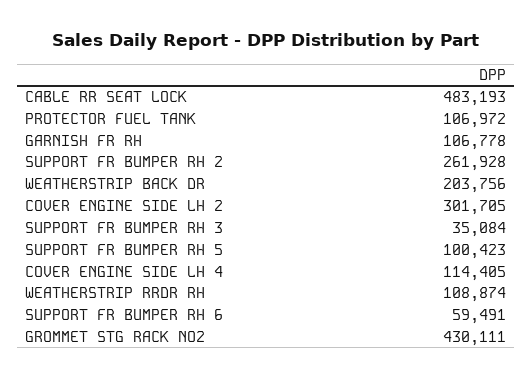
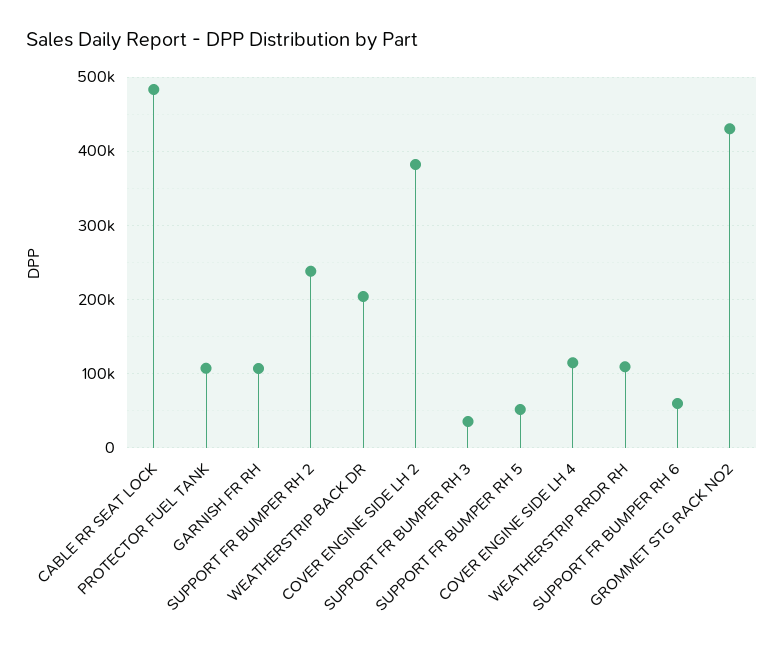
  {
    "CABLE RR SEAT LOCK": 483193,
    "PROTECTOR FUEL TANK": 106972,
    "GARNISH FR RH": 106778,
-   "SUPPORT FR BUMPER RH 2": 261928,
+   "SUPPORT FR BUMPER RH 2": 240000,
    "WEATHERSTRIP BACK DR": 203756,
-   "COVER ENGINE SIDE LH 2": 301705,
+   "COVER ENGINE SIDE LH 2": 380000,
    "SUPPORT FR BUMPER RH 3": 35084,
-   "SUPPORT FR BUMPER RH 5": 100423,
+   "SUPPORT FR BUMPER RH 5": 50000,
    "COVER ENGINE SIDE LH 4": 114405,
    "WEATHERSTRIP RRDR RH": 108874,
    "SUPPORT FR BUMPER RH 6": 59491,
    "GROMMET STG RACK NO2": 430111
  }

